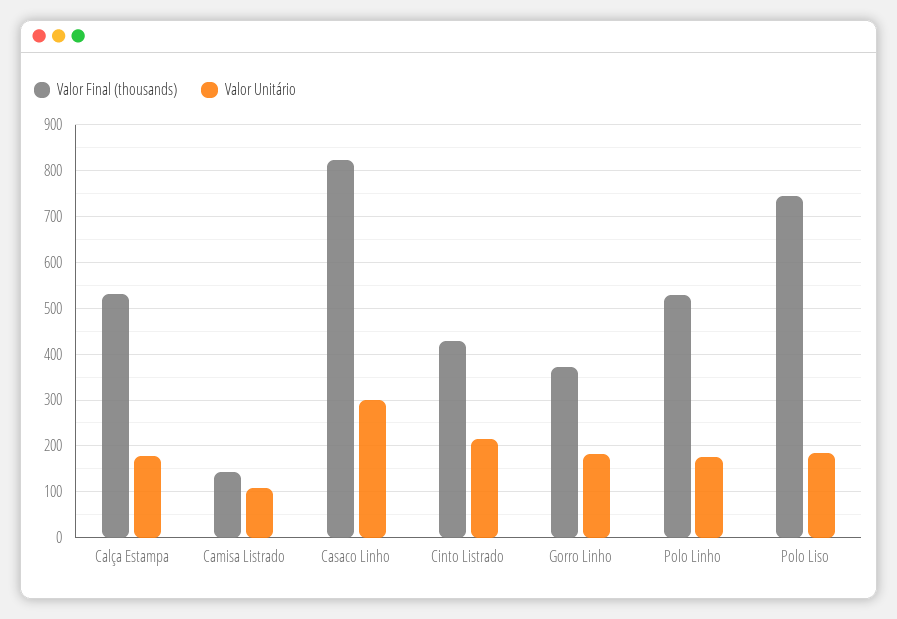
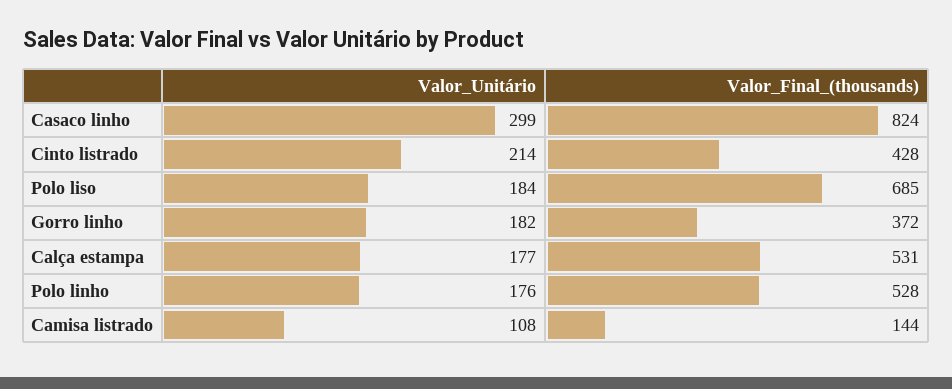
  {
    "Valor Final (thousands)": {
      "Calça Estampa": 531,
      "Camisa Listrado": 144,
      "Casaco Linho": 824,
      "Cinto Listrado": 428,
      "Gorro Linho": 372,
      "Polo Linho": 528,
-     "Polo Liso": 740
+     "Polo Liso": 685
    },
    "Valor Unitário": {
      "Calça Estampa": 177,
      "Camisa Listrado": 108,
      "Casaco Linho": 299,
      "Cinto Listrado": 214,
      "Gorro Linho": 182,
      "Polo Linho": 176,
      "Polo Liso": 184
    }
  }

